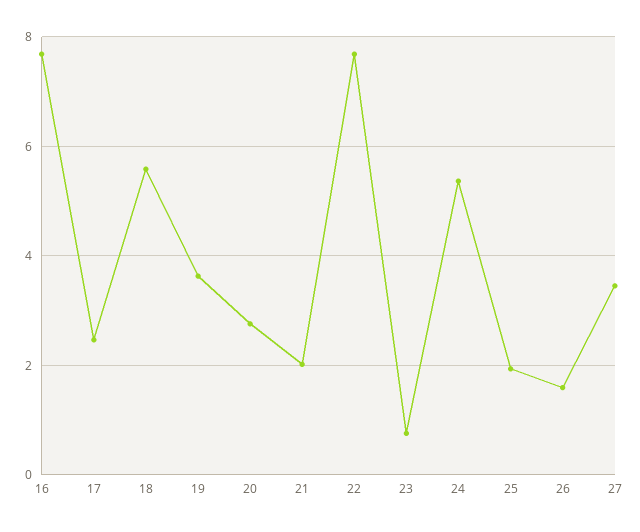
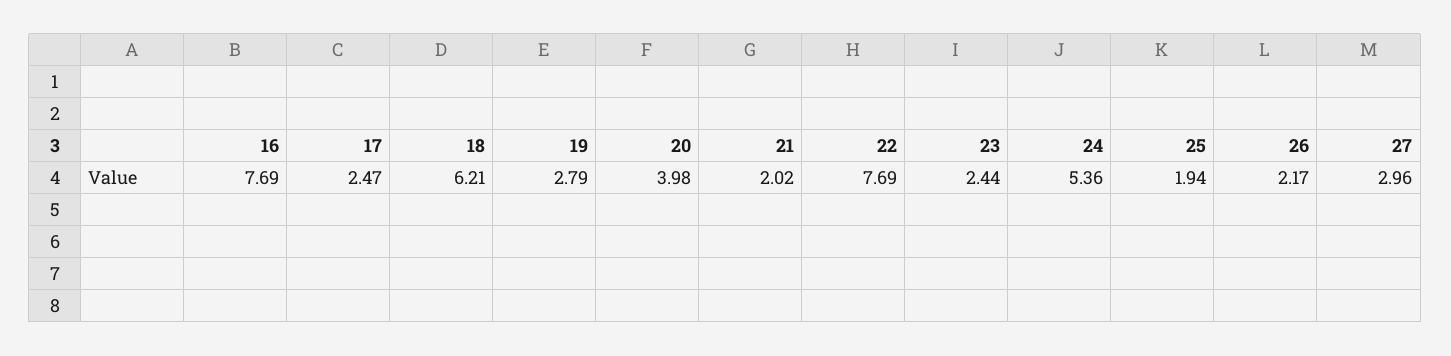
  {
    "16": 7.69,
    "17": 2.47,
-   "18": 5.6,
+   "18": 6.21,
-   "19": 3.6,
+   "19": 2.79,
-   "20": 2.8,
+   "20": 3.98,
    "21": 2.02,
    "22": 7.69,
-   "23": 0.8,
+   "23": 2.44,
    "24": 5.36,
    "25": 1.94,
-   "26": 1.6,
+   "26": 2.17,
-   "27": 3.4
+   "27": 2.96
  }

